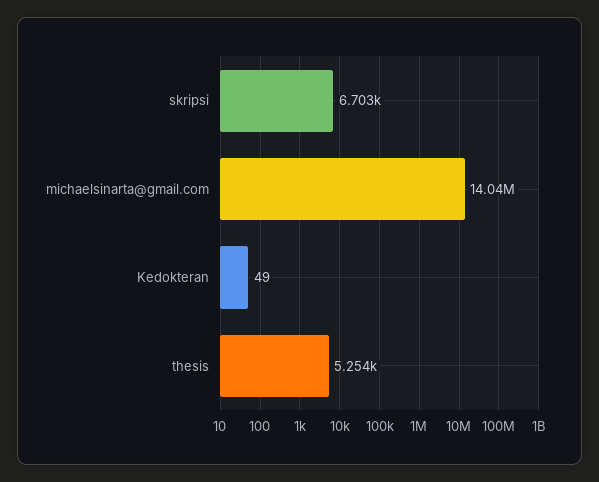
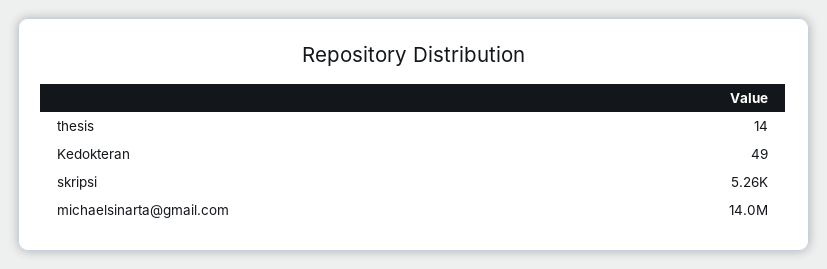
  {
-   "skripsi": 6703,
+   "skripsi": 5260,
    "michaelsinarta@gmail.com": 14040000,
    "Kedokteran": 49,
-   "thesis": 5254
+   "thesis": 14
  }

